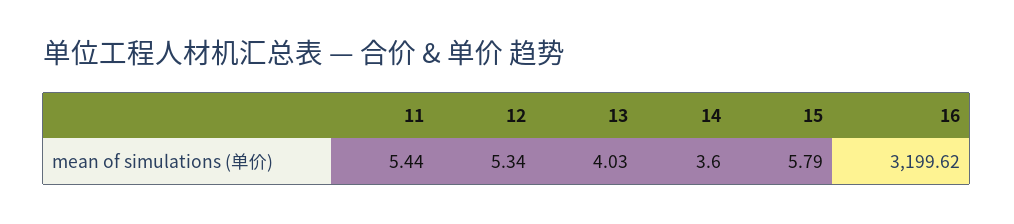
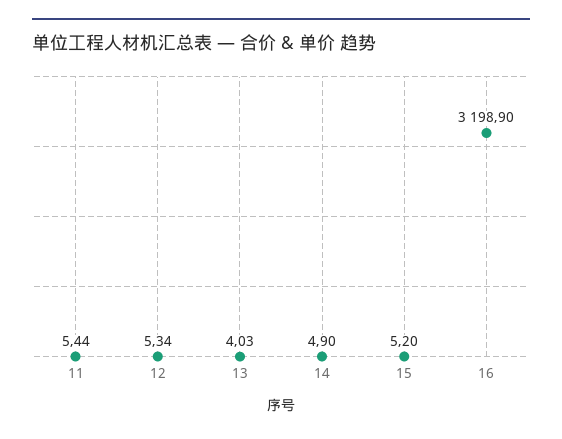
  {
    "11": 5.44,
    "12": 5.34,
    "13": 4.03,
-   "14": 3.6,
+   "14": 4.9,
-   "15": 5.79,
+   "15": 5.2,
-   "16": 3199.62
+   "16": 3198.9
  }

